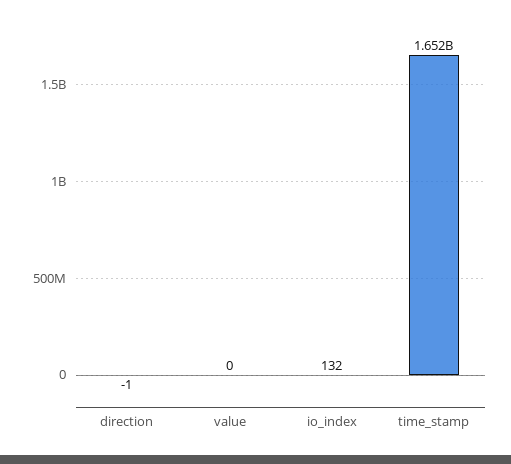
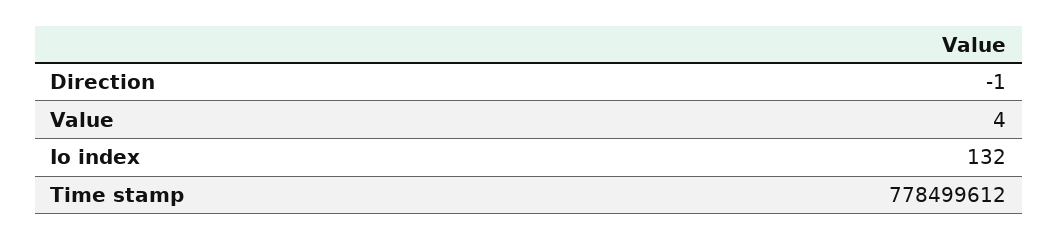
  {
    "direction": -1,
-   "value": 0,
+   "value": 4,
    "io_index": 132,
-   "time_stamp": 1652000000
+   "time_stamp": 778499612
  }

